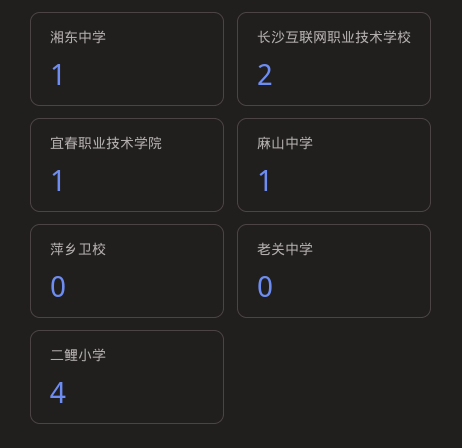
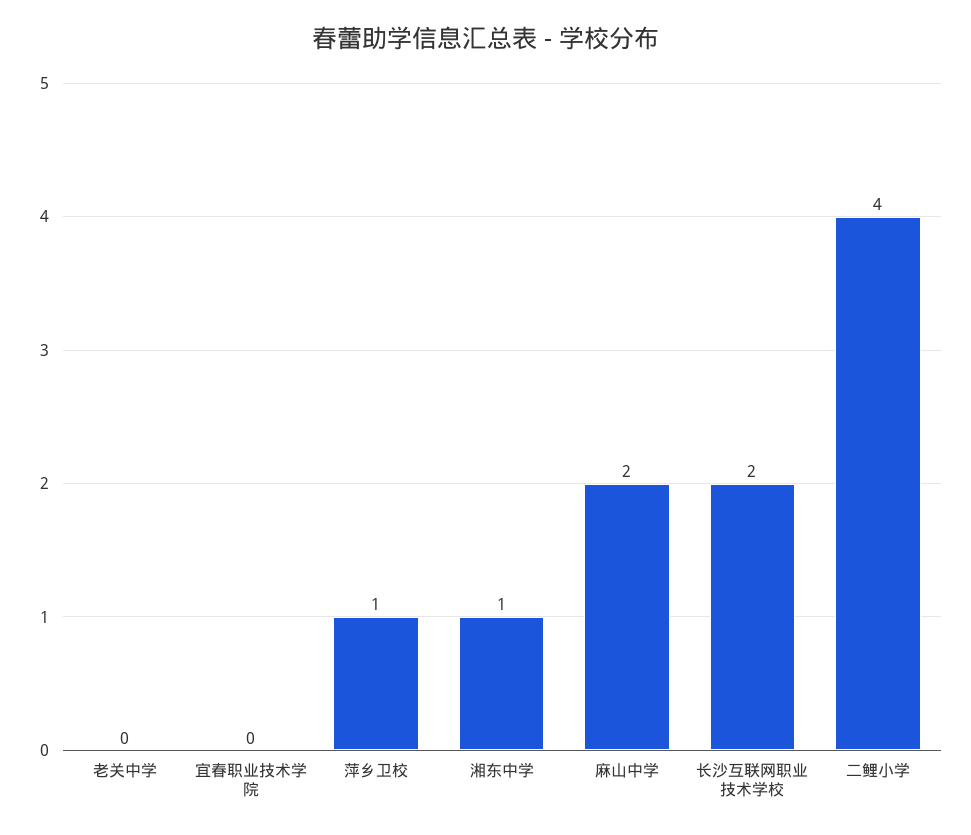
  {
    "湘东中学": 1,
    "长沙互联网职业技术学校": 2,
-   "宜春职业技术学院": 1,
+   "宜春职业技术学院": 0,
-   "麻山中学": 1,
+   "麻山中学": 2,
-   "萍乡卫校": 0,
+   "萍乡卫校": 1,
    "老关中学": 0,
    "二鲤小学": 4
  }

